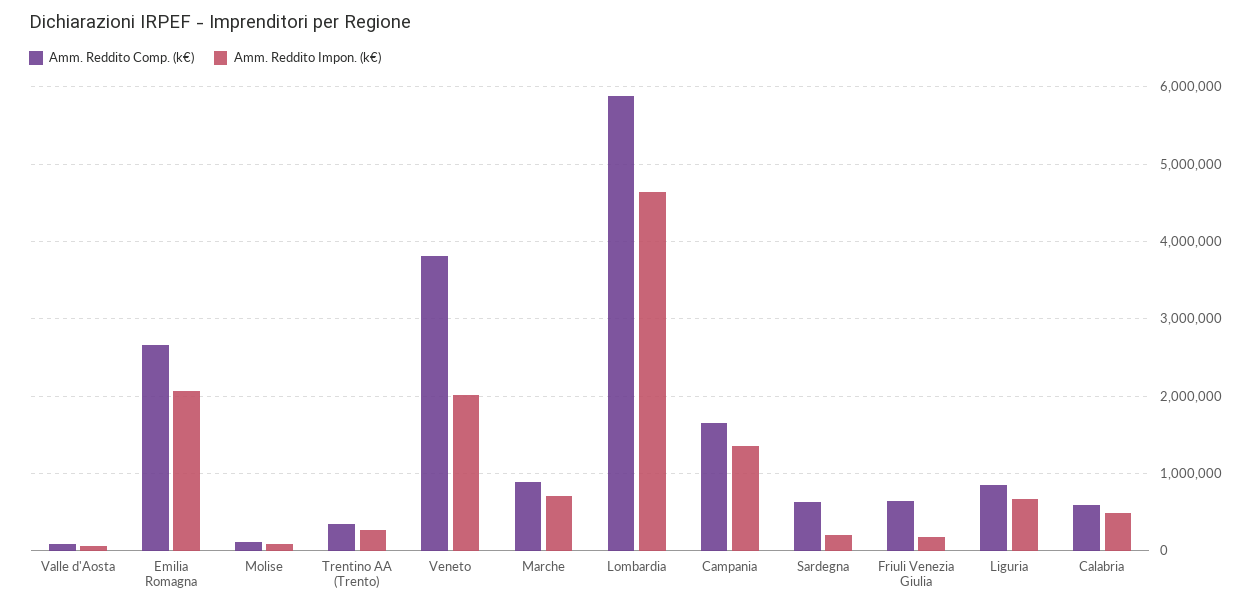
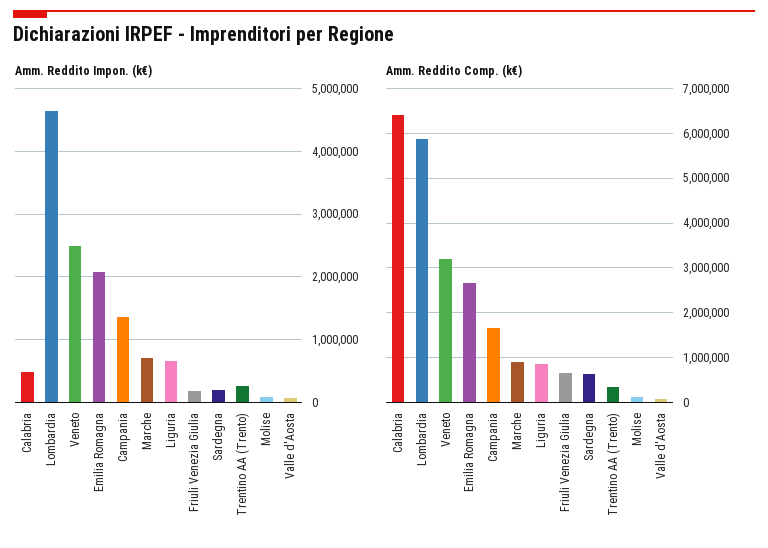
  {
    "Amm. Reddito Comp. (k€)": {
      "Valle d'Aosta": 100000,
      "Emilia Romagna": 2700000,
      "Molise": 100000,
      "Trentino AA (Trento)": 300000,
-     "Veneto": 3800000,
+     "Veneto": 3200000,
      "Marche": 900000,
      "Lombardia": 5900000,
      "Campania": 1700000,
      "Sardegna": 600000,
      "Friuli Venezia Giulia": 600000,
      "Liguria": 800000,
-     "Calabria": 600000
+     "Calabria": 6400000
    },
    "Amm. Reddito Impon. (k€)": {
      "Valle d'Aosta": 100000,
      "Emilia Romagna": 2100000,
      "Molise": 100000,
      "Trentino AA (Trento)": 300000,
-     "Veneto": 2000000,
+     "Veneto": 2500000,
      "Marche": 700000,
      "Lombardia": 4600000,
      "Campania": 1400000,
      "Sardegna": 200000,
      "Friuli Venezia Giulia": 200000,
      "Liguria": 700000,
      "Calabria": 500000
    }
  }

